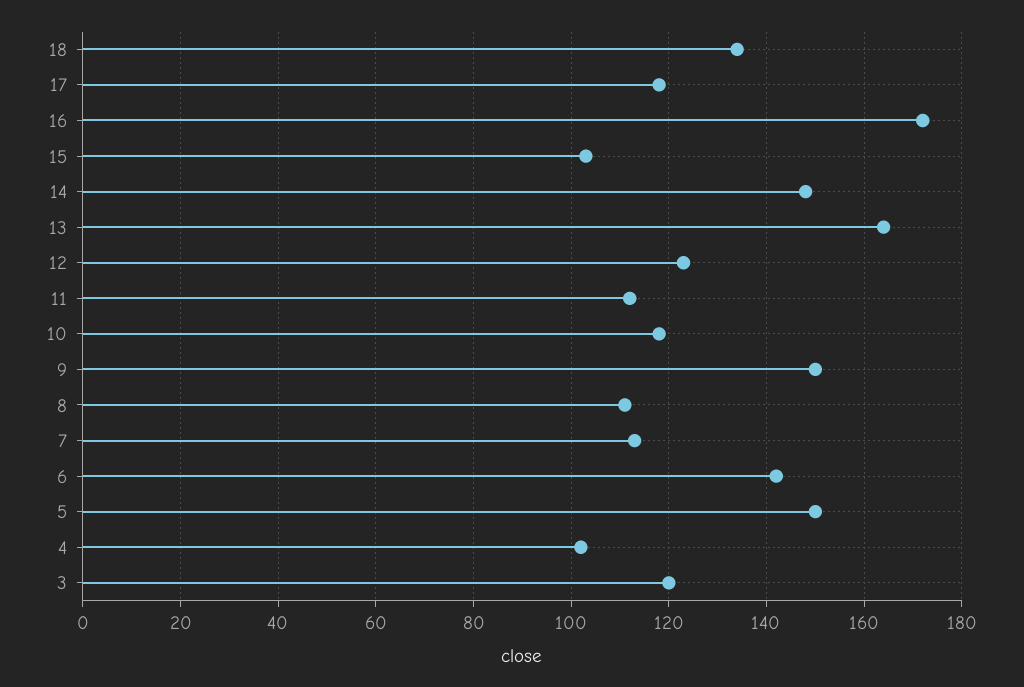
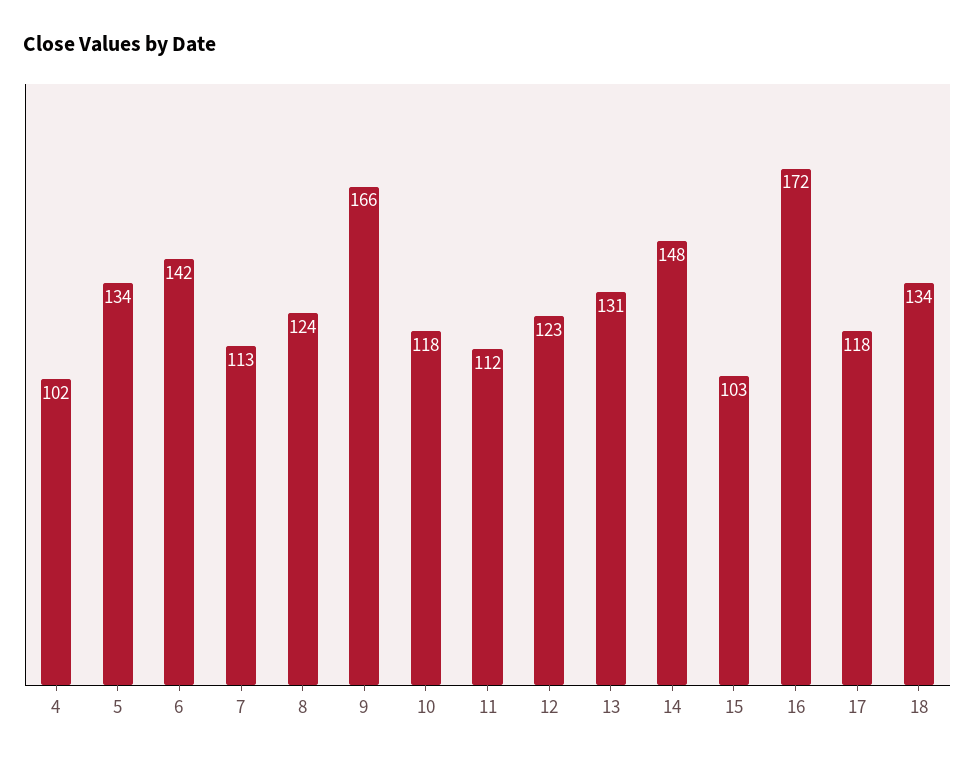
  {
    "18": 134,
    "17": 118,
    "16": 172,
    "15": 103,
    "14": 148,
-   "13": 165,
+   "13": 131,
    "12": 123,
    "11": 112,
    "10": 118,
-   "9": 150,
+   "9": 166,
-   "8": 110,
+   "8": 124,
    "7": 113,
    "6": 142,
-   "5": 150,
+   "5": 134,
-   "4": 102,
+   "4": 102
-   "3": 120
  }

